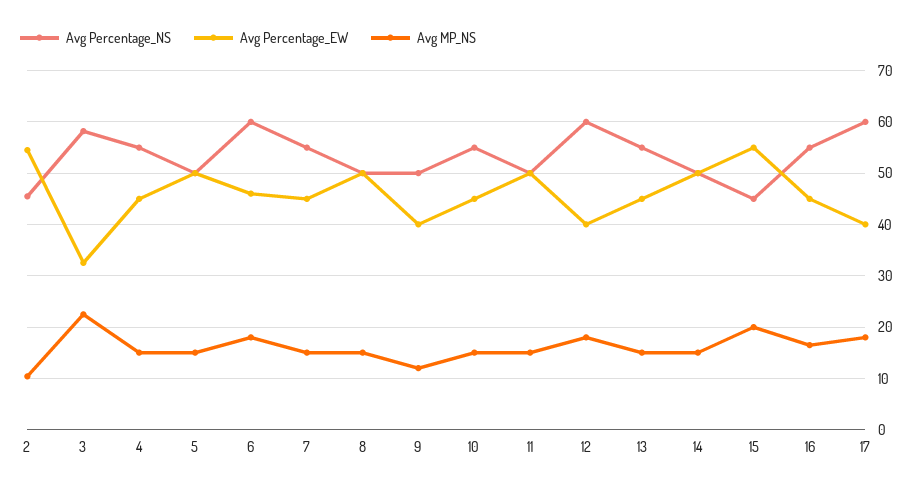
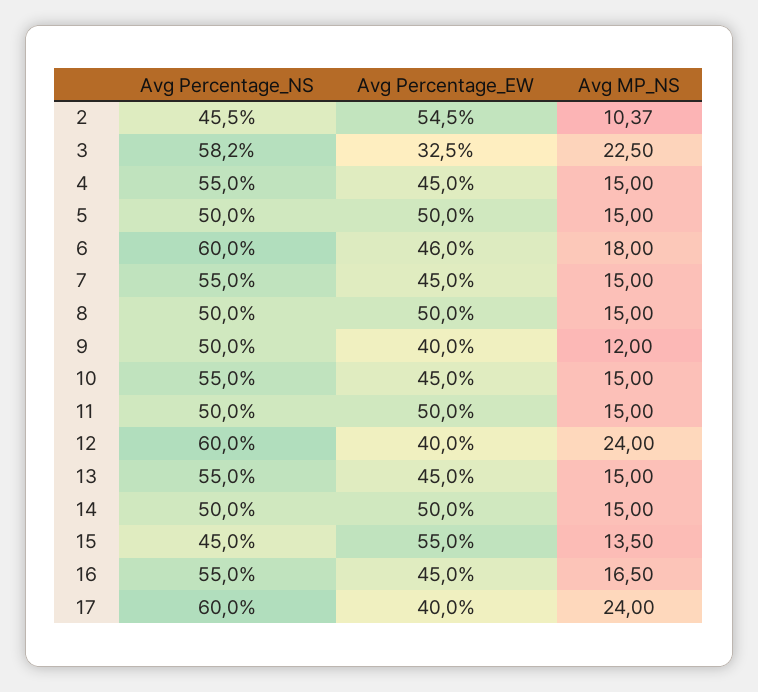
  {
    "Avg Percentage_NS": {
      "2": 45.5,
      "3": 58.2,
      "4": 55,
      "5": 50,
      "6": 60,
      "7": 55,
      "8": 50,
      "9": 50,
      "10": 55,
      "11": 50,
      "12": 60,
      "13": 55,
      "14": 50,
      "15": 45,
      "16": 55,
      "17": 60
    },
    "Avg Percentage_EW": {
      "2": 54.5,
      "3": 32.5,
      "4": 45,
      "5": 50,
      "6": 46,
      "7": 45,
      "8": 50,
      "9": 40,
      "10": 45,
      "11": 50,
      "12": 40,
      "13": 45,
      "14": 50,
      "15": 55,
      "16": 45,
      "17": 40
    },
    "Avg MP_NS": {
      "2": 10.37,
      "3": 22.5,
      "4": 15,
      "5": 15,
      "6": 18,
      "7": 15,
      "8": 15,
      "9": 12,
      "10": 15,
      "11": 15,
-     "12": 18,
+     "12": 24,
      "13": 15,
      "14": 15,
-     "15": 20,
+     "15": 13.5,
      "16": 16.5,
-     "17": 18
+     "17": 24
    }
  }

